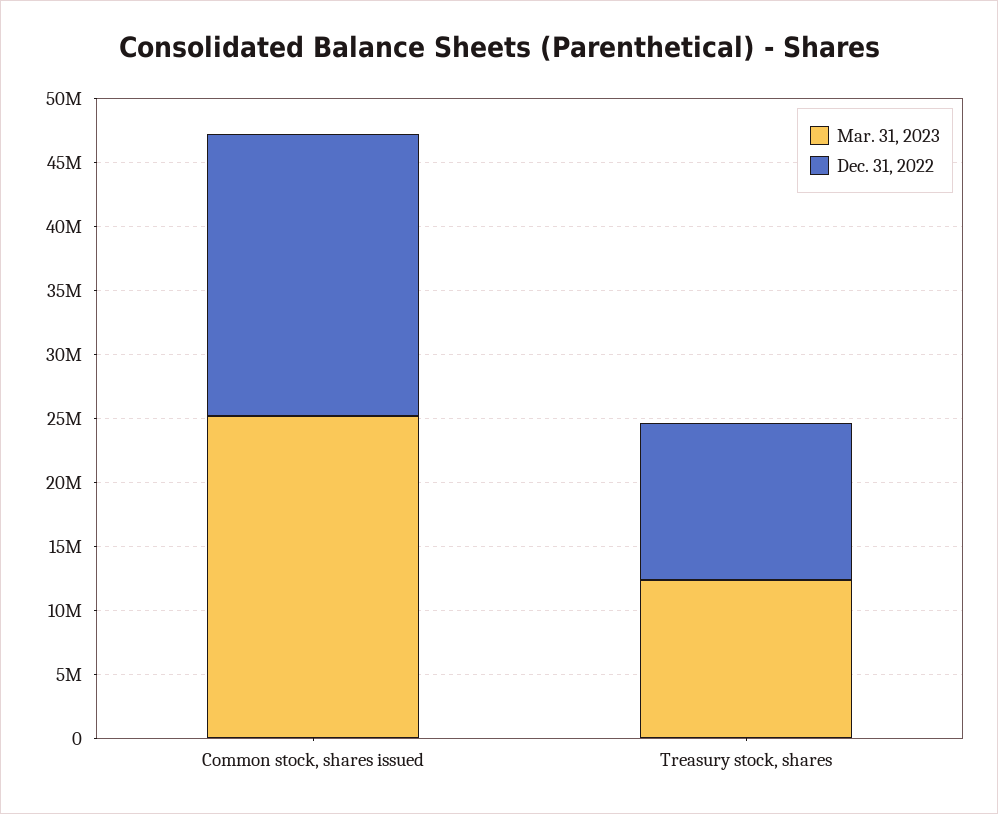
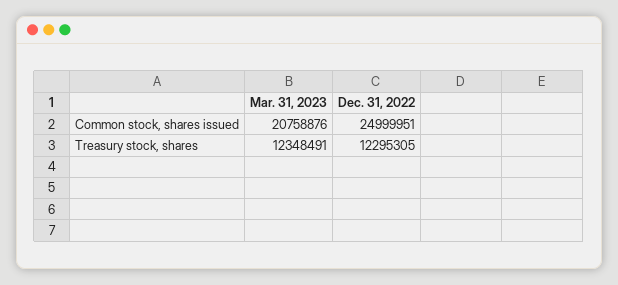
  {
    "Mar. 31, 2023": {
-     "Common stock, shares issued": 25000000,
+     "Common stock, shares issued": 20758876,
      "Treasury stock, shares": 12348491
    },
    "Dec. 31, 2022": {
-     "Common stock, shares issued": 22000000,
+     "Common stock, shares issued": 24999951,
      "Treasury stock, shares": 12295305
    }
  }

